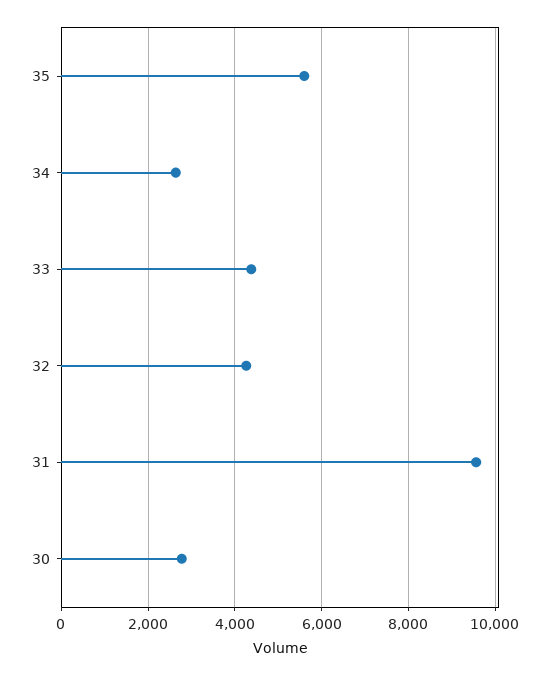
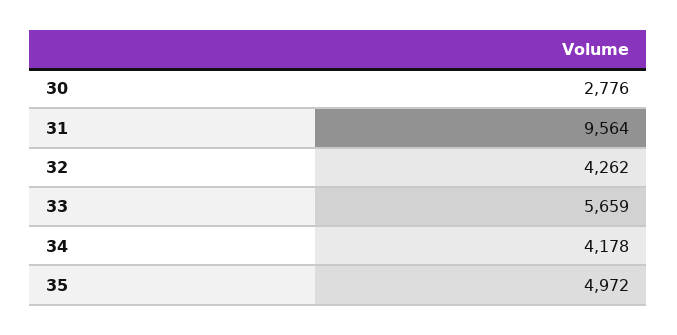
  {
-   "35": 5600,
+   "35": 4972,
-   "34": 2600,
+   "34": 4178,
-   "33": 4400,
+   "33": 5659,
    "32": 4262,
    "31": 9564,
    "30": 2776
  }

